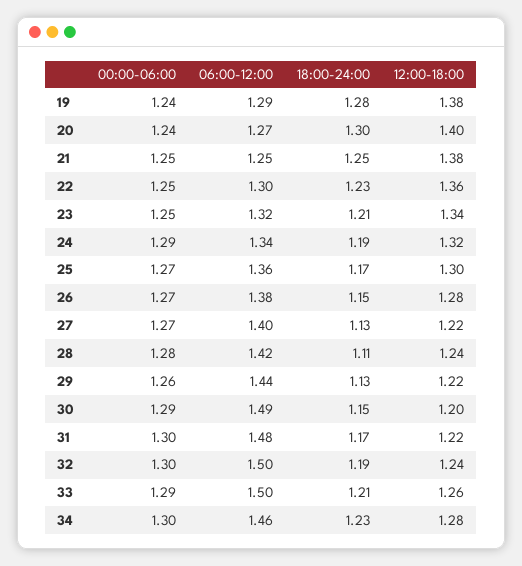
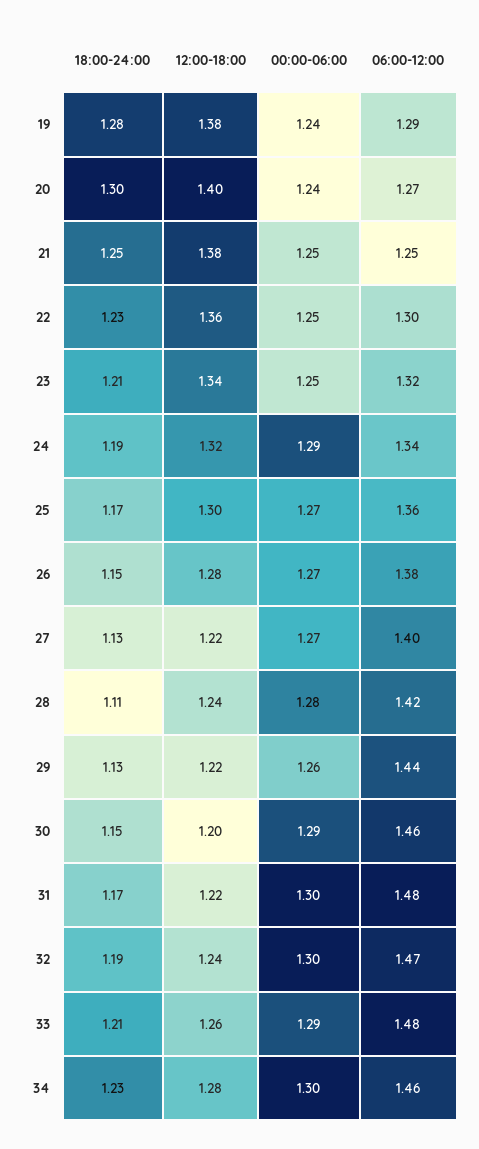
  {
    "00:00-06:00": {
      "19": 1.24,
      "20": 1.24,
      "21": 1.25,
      "22": 1.25,
      "23": 1.25,
      "24": 1.29,
      "25": 1.27,
      "26": 1.27,
      "27": 1.27,
      "28": 1.28,
      "29": 1.26,
      "30": 1.29,
      "31": 1.3,
      "32": 1.3,
      "33": 1.29,
      "34": 1.3
    },
    "06:00-12:00": {
      "19": 1.29,
      "20": 1.27,
      "21": 1.25,
      "22": 1.3,
      "23": 1.32,
      "24": 1.34,
      "25": 1.36,
      "26": 1.38,
      "27": 1.4,
      "28": 1.42,
      "29": 1.44,
-     "30": 1.49,
+     "30": 1.46,
      "31": 1.48,
-     "32": 1.5,
+     "32": 1.47,
-     "33": 1.5,
+     "33": 1.48,
      "34": 1.46
    },
    "18:00-24:00": {
      "19": 1.28,
      "20": 1.3,
      "21": 1.25,
      "22": 1.23,
      "23": 1.21,
      "24": 1.19,
      "25": 1.17,
      "26": 1.15,
      "27": 1.13,
      "28": 1.11,
      "29": 1.13,
      "30": 1.15,
      "31": 1.17,
      "32": 1.19,
      "33": 1.21,
      "34": 1.23
    },
    "12:00-18:00": {
      "19": 1.38,
      "20": 1.4,
      "21": 1.38,
      "22": 1.36,
      "23": 1.34,
      "24": 1.32,
      "25": 1.3,
      "26": 1.28,
      "27": 1.22,
      "28": 1.24,
      "29": 1.22,
      "30": 1.2,
      "31": 1.22,
      "32": 1.24,
      "33": 1.26,
      "34": 1.28
    }
  }

